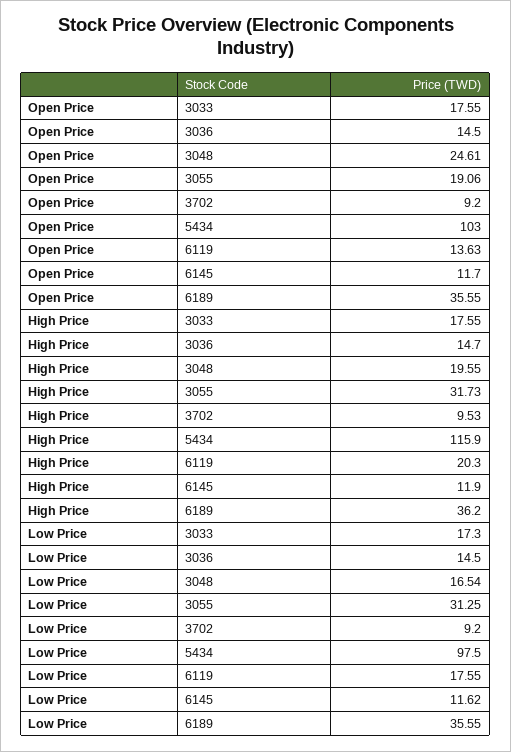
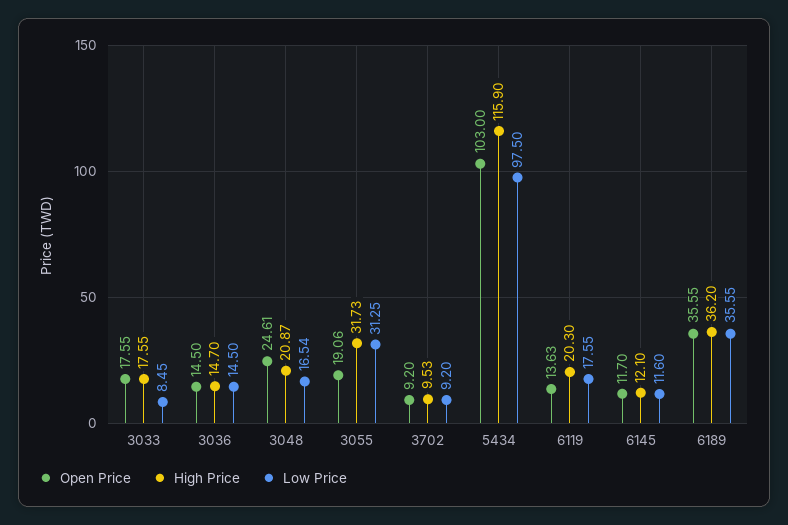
  {
    "Open Price": {
      "3033": 17.55,
      "3036": 14.5,
      "3048": 24.61,
      "3055": 19.06,
      "3702": 9.2,
      "5434": 103,
      "6119": 13.63,
      "6145": 11.7,
      "6189": 35.55
    },
    "High Price": {
      "3033": 17.55,
      "3036": 14.7,
-     "3048": 19.55,
+     "3048": 20.87,
      "3055": 31.73,
      "3702": 9.53,
      "5434": 115.9,
      "6119": 20.3,
-     "6145": 11.9,
+     "6145": 12.1,
      "6189": 36.2
    },
    "Low Price": {
-     "3033": 17.3,
+     "3033": 8.45,
      "3036": 14.5,
      "3048": 16.54,
      "3055": 31.25,
      "3702": 9.2,
      "5434": 97.5,
      "6119": 17.55,
-     "6145": 11.62,
+     "6145": 11.6,
      "6189": 35.55
    }
  }

